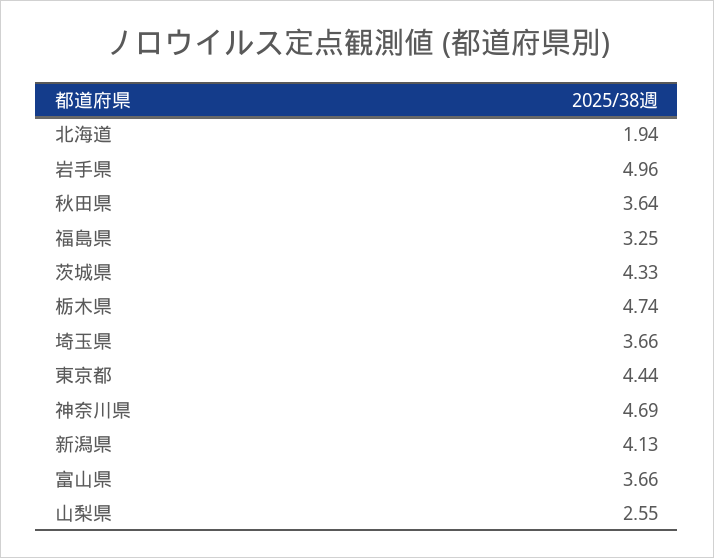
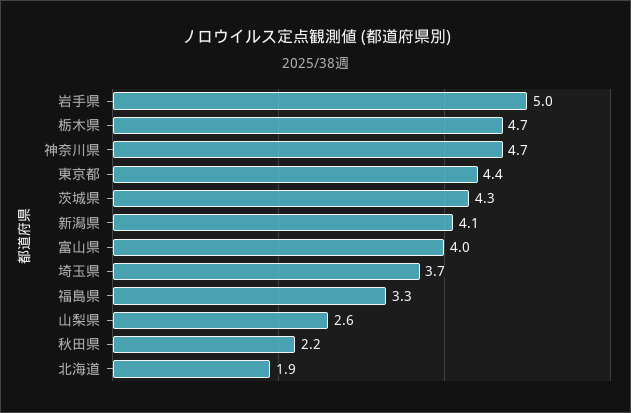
  {
    "北海道": 1.94,
    "岩手県": 4.96,
-   "秋田県": 3.64,
+   "秋田県": 2.2,
    "福島県": 3.25,
    "茨城県": 4.33,
    "栃木県": 4.74,
    "埼玉県": 3.66,
    "東京都": 4.44,
    "神奈川県": 4.69,
    "新潟県": 4.13,
-   "富山県": 3.66,
+   "富山県": 4,
    "山梨県": 2.55
  }

